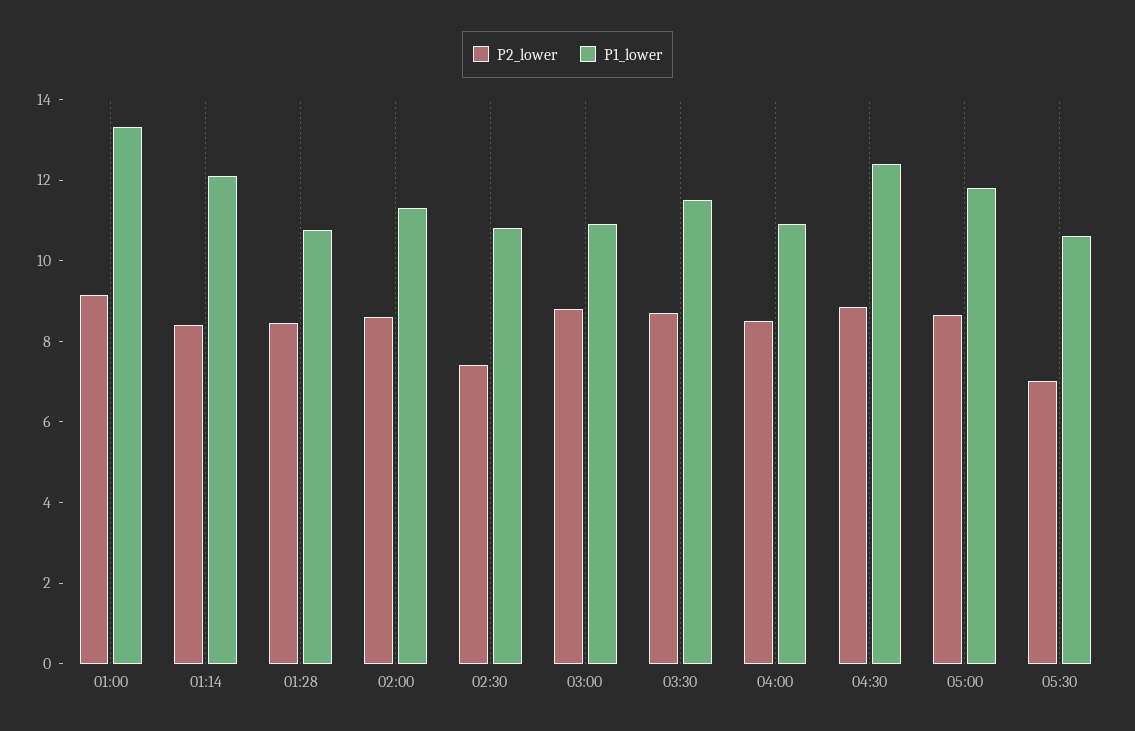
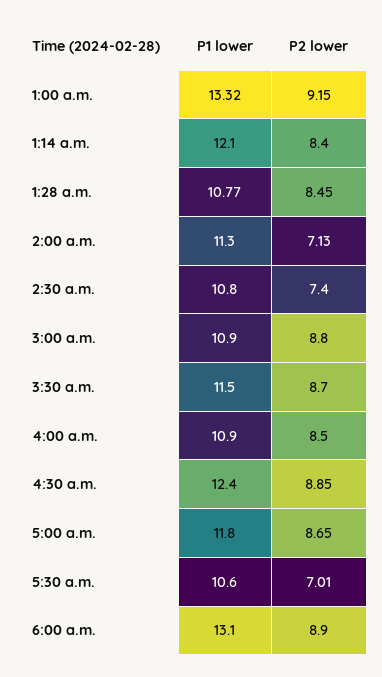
  {
    "P2_lower": {
      "01:00": 9.15,
      "01:14": 8.4,
      "01:28": 8.45,
-     "02:00": 8.5,
+     "02:00": 7.13,
      "02:30": 7.4,
      "03:00": 8.8,
      "03:30": 8.7,
      "04:00": 8.5,
      "04:30": 8.85,
      "05:00": 8.65,
-     "05:30": 7.01
+     "05:30": 7.01,
+     "6:00 a.m.": 8.9
    },
    "P1_lower": {
      "01:00": 13.32,
      "01:14": 12.1,
      "01:28": 10.77,
      "02:00": 11.3,
      "02:30": 10.8,
      "03:00": 10.9,
      "03:30": 11.5,
      "04:00": 10.9,
      "04:30": 12.4,
      "05:00": 11.8,
-     "05:30": 10.6
+     "05:30": 10.6,
+     "6:00 a.m.": 13.1
    }
  }

